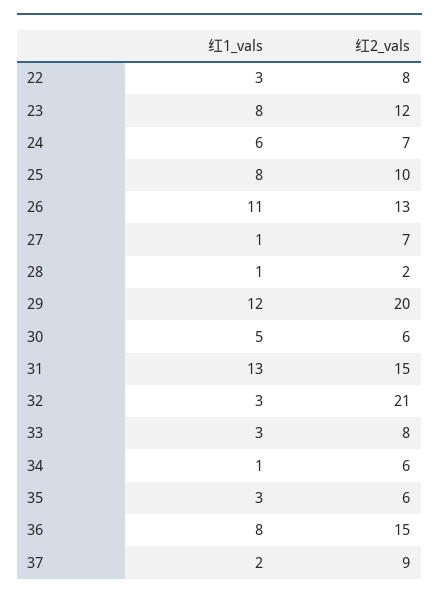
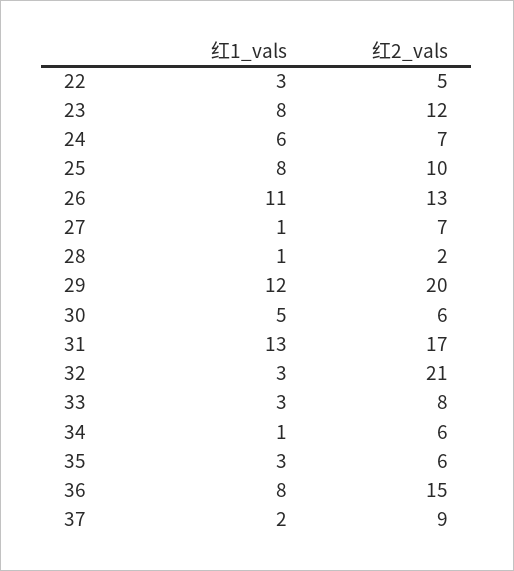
  {
    "红1_vals": {
      "22": 3,
      "23": 8,
      "24": 6,
      "25": 8,
      "26": 11,
      "27": 1,
      "28": 1,
      "29": 12,
      "30": 5,
      "31": 13,
      "32": 3,
      "33": 3,
      "34": 1,
      "35": 3,
      "36": 8,
      "37": 2
    },
    "红2_vals": {
-     "22": 8,
+     "22": 5,
      "23": 12,
      "24": 7,
      "25": 10,
      "26": 13,
      "27": 7,
      "28": 2,
      "29": 20,
      "30": 6,
-     "31": 15,
+     "31": 17,
      "32": 21,
      "33": 8,
      "34": 6,
      "35": 6,
      "36": 15,
      "37": 9
    }
  }

